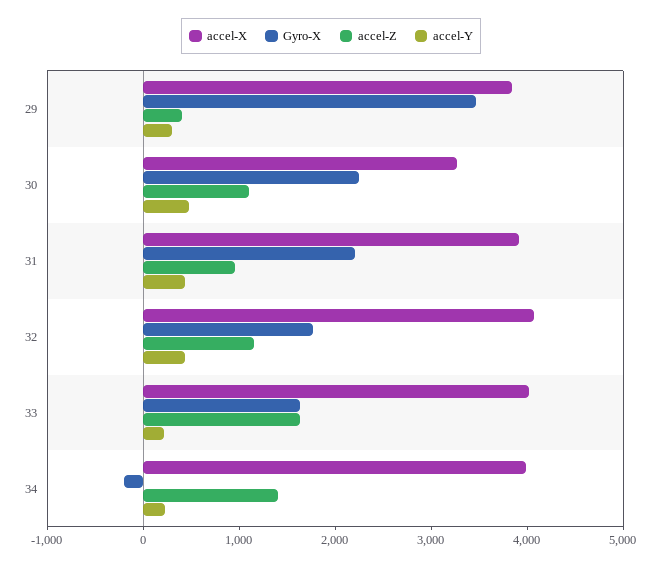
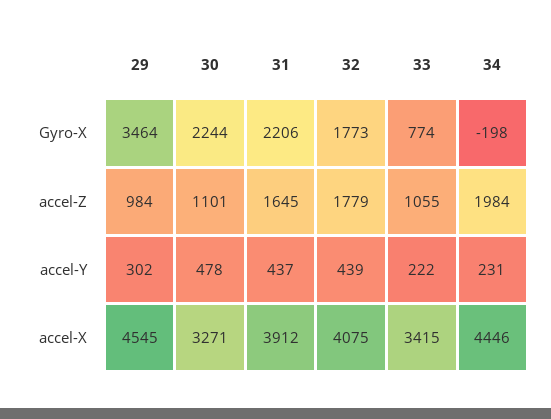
  {
    "accel-X": {
-     "29": 3800,
+     "29": 4545,
      "30": 3271,
      "31": 3912,
      "32": 4075,
-     "33": 4000,
+     "33": 3415,
-     "34": 4000
+     "34": 4446
    },
    "Gyro-X": {
      "29": 3464,
      "30": 2244,
      "31": 2206,
      "32": 1773,
-     "33": 1600,
+     "33": 774,
      "34": -198
    },
    "accel-Z": {
-     "29": 400,
+     "29": 984,
      "30": 1101,
-     "31": 1000,
+     "31": 1645,
-     "32": 1200,
+     "32": 1779,
-     "33": 1600,
+     "33": 1055,
-     "34": 1400
+     "34": 1984
    },
    "accel-Y": {
      "29": 302,
      "30": 478,
      "31": 437,
      "32": 439,
      "33": 222,
      "34": 231
    }
  }

